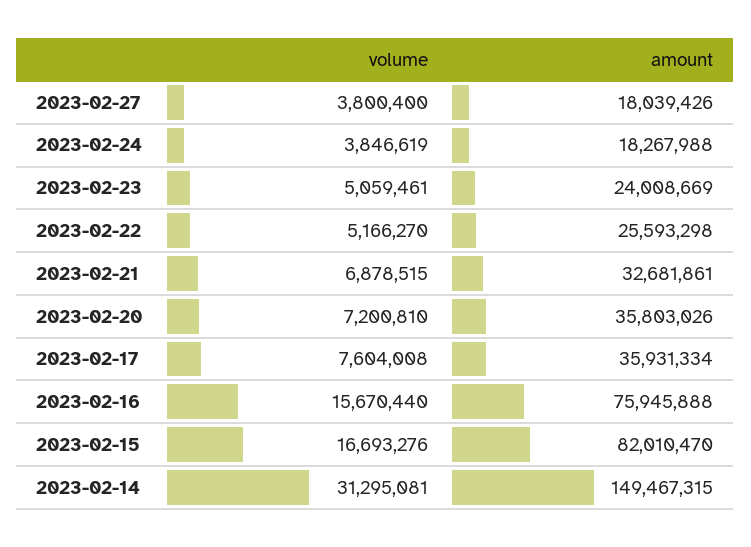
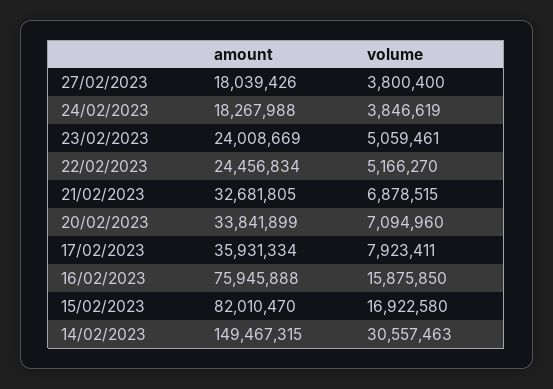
  {
    "volume": {
      "2023-02-27": 3800400,
      "2023-02-24": 3846619,
      "2023-02-23": 5059461,
      "2023-02-22": 5166270,
      "2023-02-21": 6878515,
-     "2023-02-20": 7200810,
+     "2023-02-20": 7094960,
-     "2023-02-17": 7604008,
+     "2023-02-17": 7923411,
-     "2023-02-16": 15670440,
+     "2023-02-16": 15875850,
-     "2023-02-15": 16693276,
+     "2023-02-15": 16922580,
-     "2023-02-14": 31295081
+     "2023-02-14": 30557463
    },
    "amount": {
      "2023-02-27": 18039426,
      "2023-02-24": 18267988,
      "2023-02-23": 24008669,
-     "2023-02-22": 25593298,
+     "2023-02-22": 24456834,
-     "2023-02-21": 32681861,
+     "2023-02-21": 32681805,
-     "2023-02-20": 35803026,
+     "2023-02-20": 33841899,
      "2023-02-17": 35931334,
      "2023-02-16": 75945888,
      "2023-02-15": 82010470,
      "2023-02-14": 149467315
    }
  }

